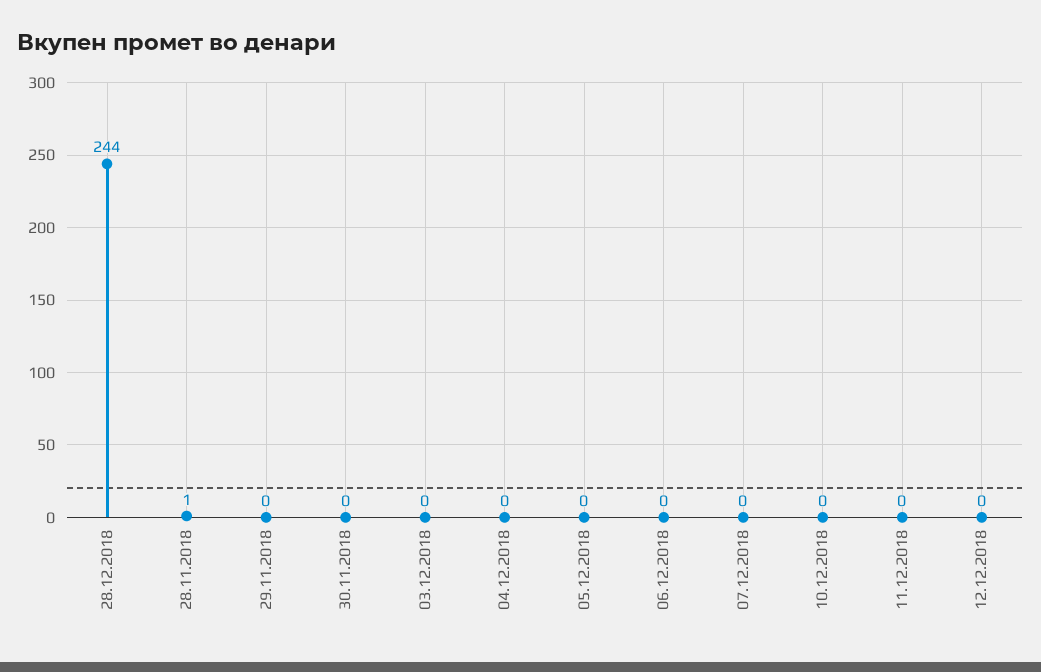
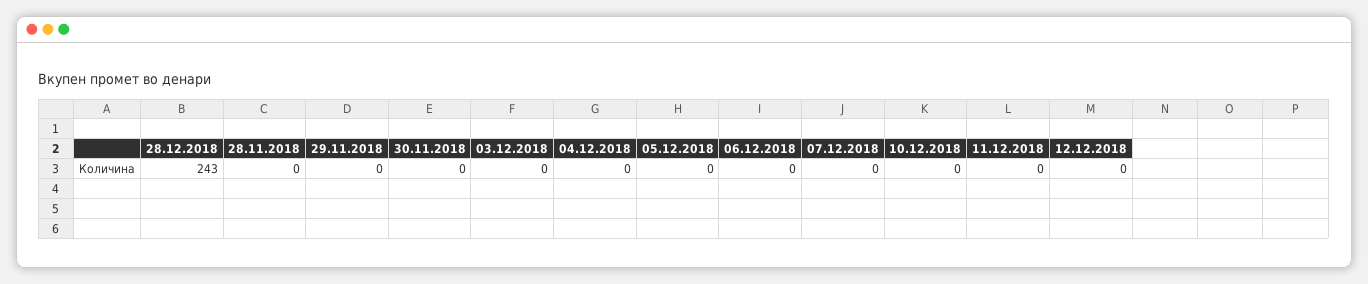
  {
-   "28.12.2018": 244,
+   "28.12.2018": 243,
-   "28.11.2018": 1,
+   "28.11.2018": 0,
    "29.11.2018": 0,
    "30.11.2018": 0,
    "03.12.2018": 0,
    "04.12.2018": 0,
    "05.12.2018": 0,
    "06.12.2018": 0,
    "07.12.2018": 0,
    "10.12.2018": 0,
    "11.12.2018": 0,
    "12.12.2018": 0
  }

